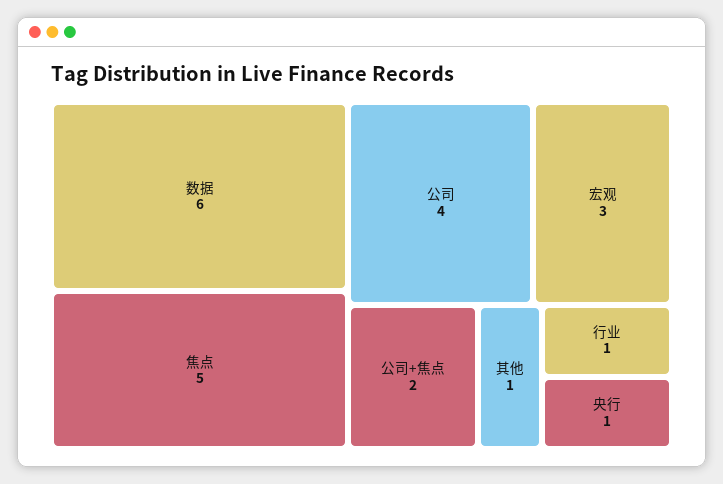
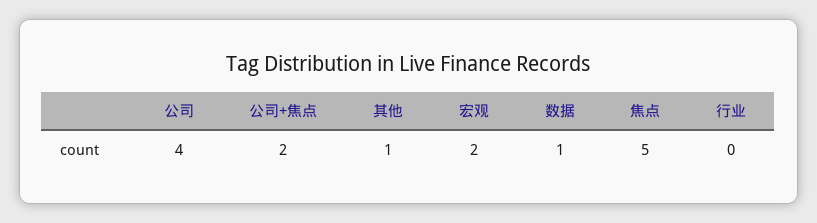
  {
-   "数据": 6,
+   "数据": 1,
    "焦点": 5,
    "公司": 4,
-   "宏观": 3,
+   "宏观": 2,
    "公司+焦点": 2,
    "其他": 1,
-   "行业": 1,
+   "行业": 0
-   "央行": 1
  }

